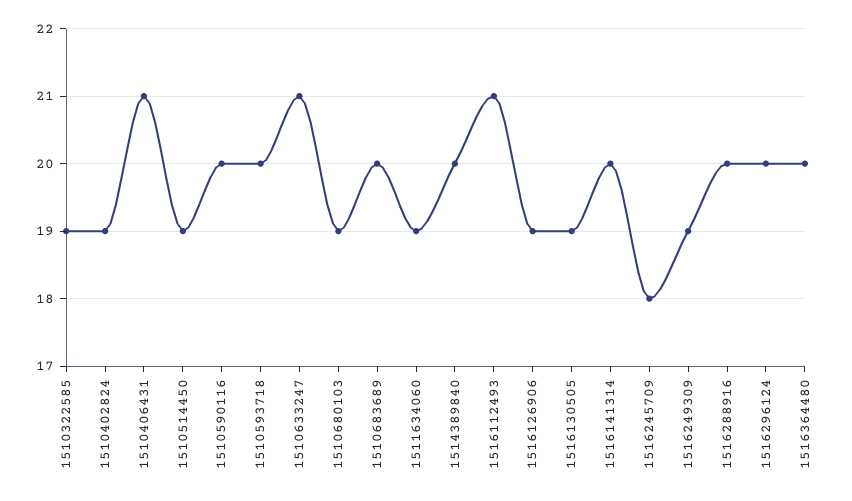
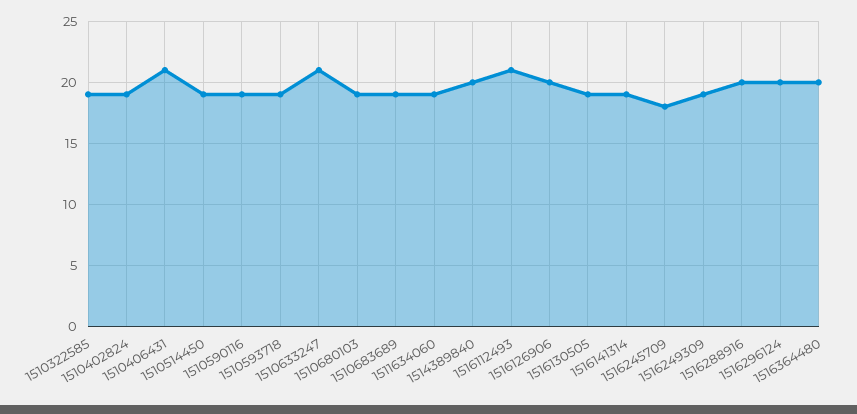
  {
    "1510322585": 19,
    "1510402824": 19,
    "1510406431": 21,
    "1510514450": 19,
-   "1510590116": 20,
+   "1510590116": 19,
-   "1510593718": 20,
+   "1510593718": 19,
    "1510633247": 21,
    "1510680103": 19,
-   "1510683689": 20,
+   "1510683689": 19,
    "1511634060": 19,
    "1514389840": 20,
    "1516112493": 21,
-   "1516126906": 19,
+   "1516126906": 20,
    "1516130505": 19,
-   "1516141314": 20,
+   "1516141314": 19,
    "1516245709": 18,
    "1516249309": 19,
    "1516288916": 20,
    "1516296124": 20,
    "1516364480": 20
  }

